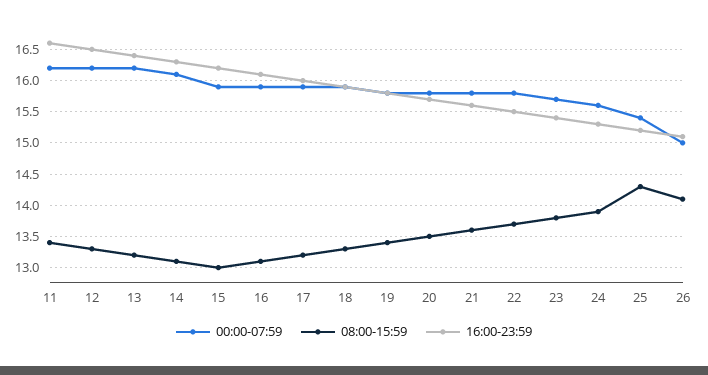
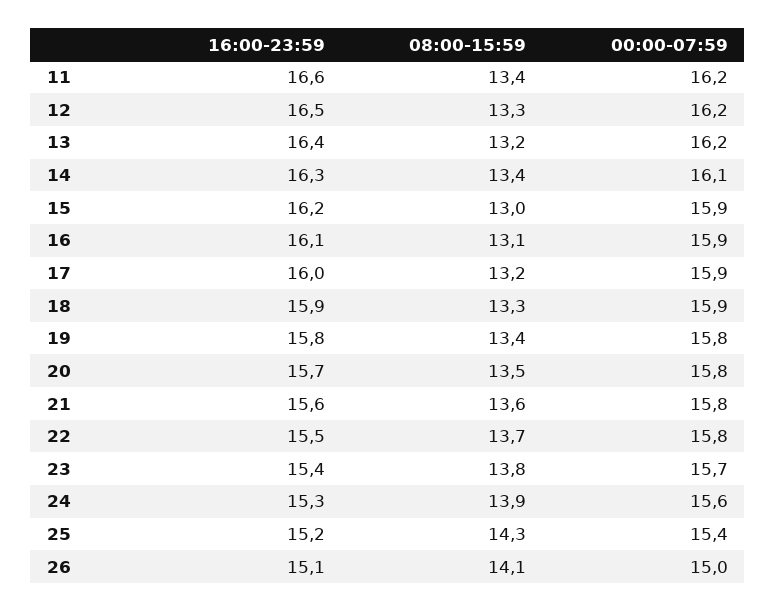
  {
    "00:00-07:59": {
      "11": 16.2,
      "12": 16.2,
      "13": 16.2,
      "14": 16.1,
      "15": 15.9,
      "16": 15.9,
      "17": 15.9,
      "18": 15.9,
      "19": 15.8,
      "20": 15.8,
      "21": 15.8,
      "22": 15.8,
      "23": 15.7,
      "24": 15.6,
      "25": 15.4,
      "26": 15
    },
    "08:00-15:59": {
      "11": 13.4,
      "12": 13.3,
      "13": 13.2,
-     "14": 13.1,
+     "14": 13.4,
      "15": 13,
      "16": 13.1,
      "17": 13.2,
      "18": 13.3,
      "19": 13.4,
      "20": 13.5,
      "21": 13.6,
      "22": 13.7,
      "23": 13.8,
      "24": 13.9,
      "25": 14.3,
      "26": 14.1
    },
    "16:00-23:59": {
      "11": 16.6,
      "12": 16.5,
      "13": 16.4,
      "14": 16.3,
      "15": 16.2,
      "16": 16.1,
      "17": 16,
      "18": 15.9,
      "19": 15.8,
      "20": 15.7,
      "21": 15.6,
      "22": 15.5,
      "23": 15.4,
      "24": 15.3,
      "25": 15.2,
      "26": 15.1
    }
  }

